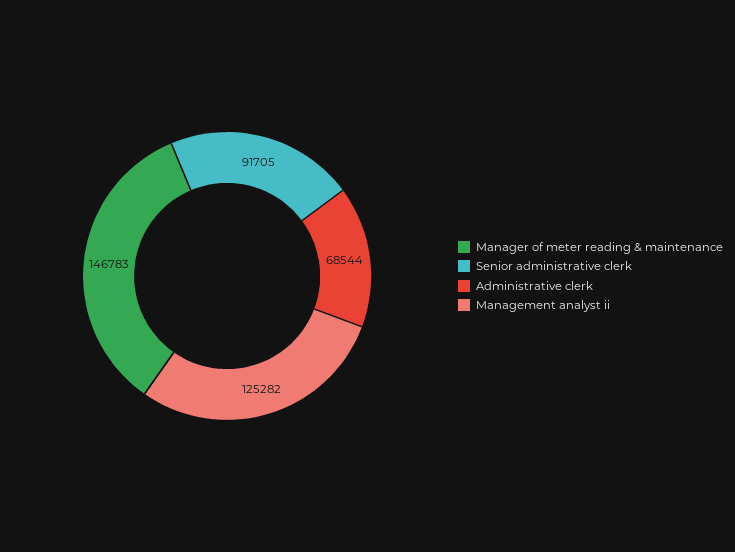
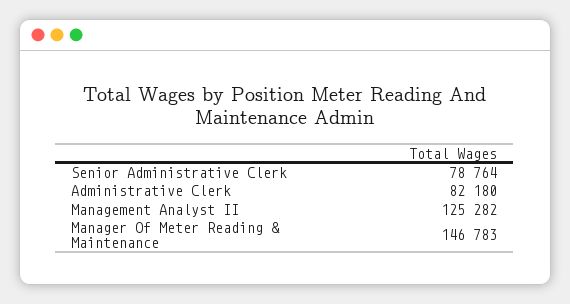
  {
    "Manager of meter reading & maintenance": 146783,
-   "Senior administrative clerk": 91705,
+   "Senior administrative clerk": 78764,
-   "Administrative clerk": 68544,
+   "Administrative clerk": 82180,
    "Management analyst ii": 125282
  }

